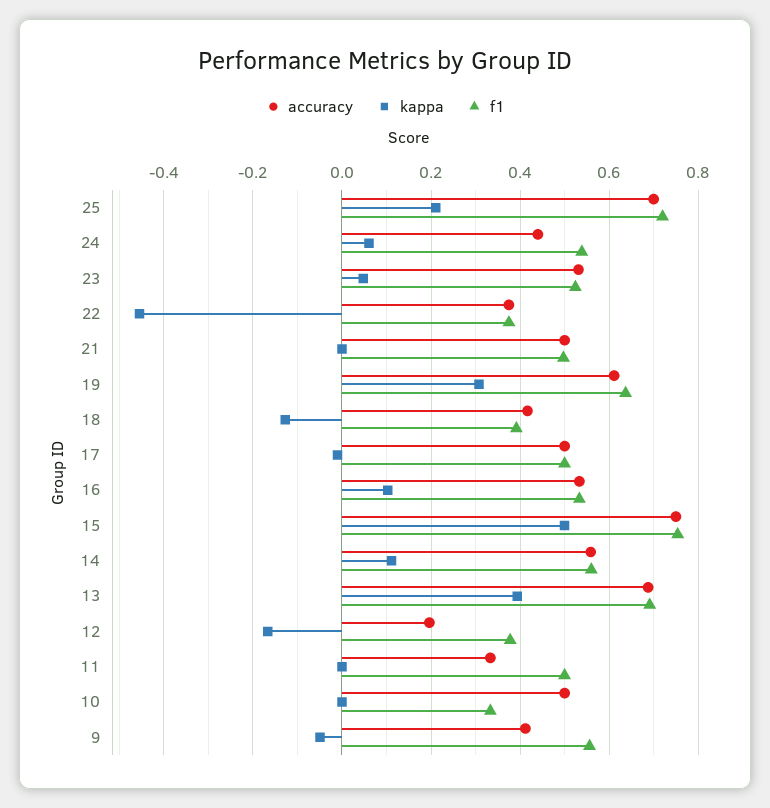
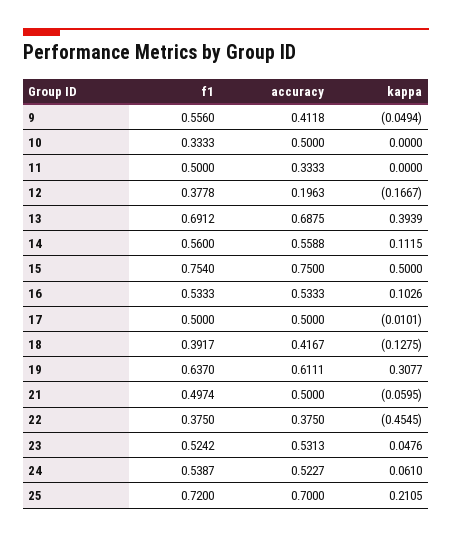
  {
    "accuracy": {
      "25": 0.7,
-     "24": 0.44,
+     "24": 0.5227,
      "23": 0.5313,
      "22": 0.375,
      "21": 0.5,
      "19": 0.6111,
      "18": 0.4167,
      "17": 0.5,
      "16": 0.5333,
      "15": 0.75,
      "14": 0.5588,
      "13": 0.6875,
      "12": 0.1963,
      "11": 0.3333,
      "10": 0.5,
      "9": 0.4118
    },
    "kappa": {
      "25": 0.2105,
      "24": 0.061,
      "23": 0.0476,
      "22": -0.4545,
-     "21": 0,
+     "21": -0.0595,
      "19": 0.3077,
      "18": -0.1275,
      "17": -0.0101,
      "16": 0.1026,
      "15": 0.5,
      "14": 0.1115,
      "13": 0.3939,
      "12": -0.1667,
      "11": 0,
      "10": 0,
      "9": -0.0494
    },
    "f1": {
      "25": 0.72,
      "24": 0.5387,
      "23": 0.5242,
      "22": 0.375,
      "21": 0.4974,
      "19": 0.637,
      "18": 0.3917,
      "17": 0.5,
      "16": 0.5333,
      "15": 0.754,
      "14": 0.56,
      "13": 0.6912,
      "12": 0.3778,
      "11": 0.5,
      "10": 0.3333,
      "9": 0.556
    }
  }

